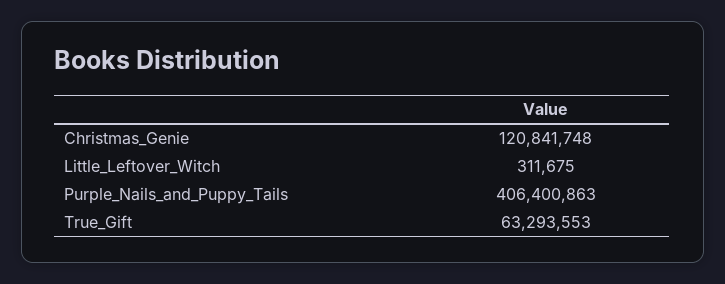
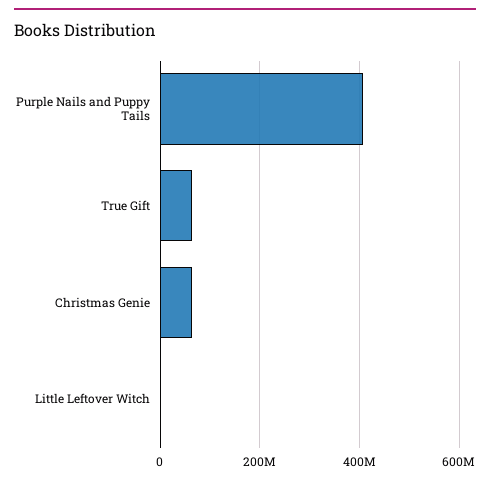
  {
-   "Christmas_Genie": 120841748,
+   "Christmas_Genie": 60000000,
    "Little_Leftover_Witch": 311675,
    "Purple_Nails_and_Puppy_Tails": 406400863,
    "True_Gift": 63293553
  }

